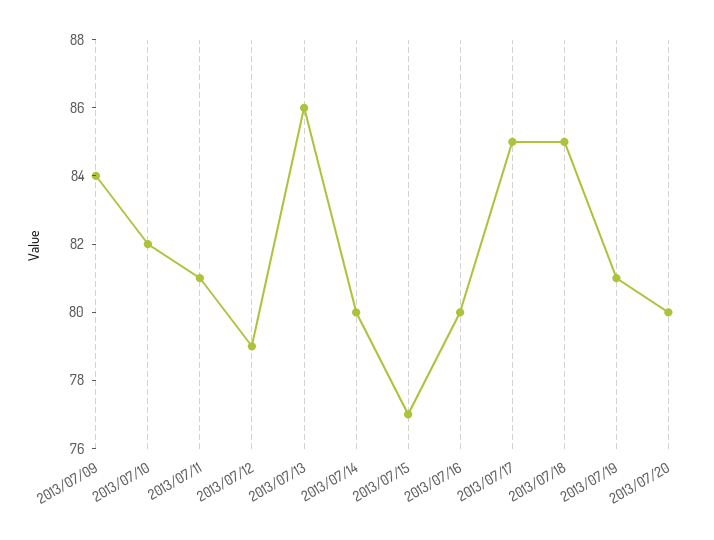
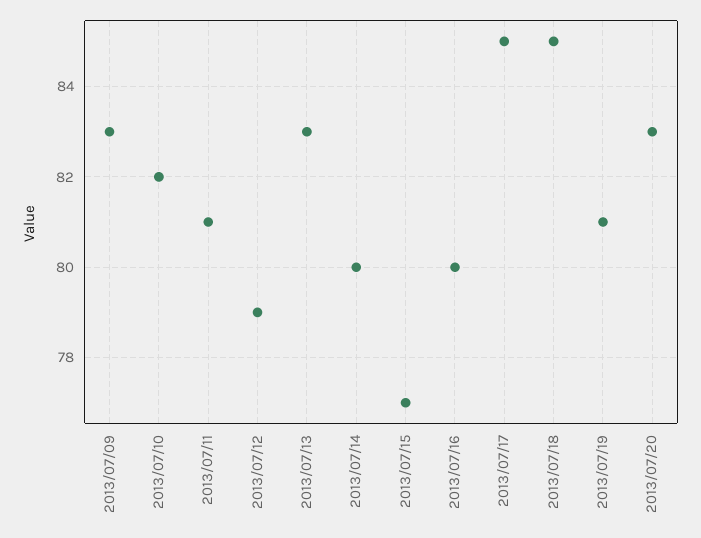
  {
-   "2013/07/09": 84,
+   "2013/07/09": 83,
    "2013/07/10": 82,
    "2013/07/11": 81,
    "2013/07/12": 79,
-   "2013/07/13": 86,
+   "2013/07/13": 83,
    "2013/07/14": 80,
    "2013/07/15": 77,
    "2013/07/16": 80,
    "2013/07/17": 85,
    "2013/07/18": 85,
    "2013/07/19": 81,
-   "2013/07/20": 80
+   "2013/07/20": 83
  }

